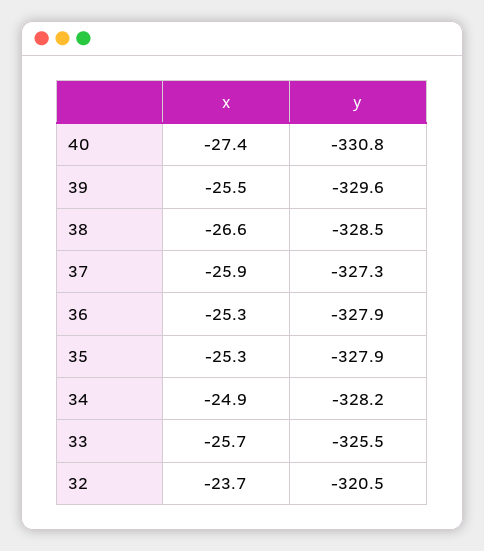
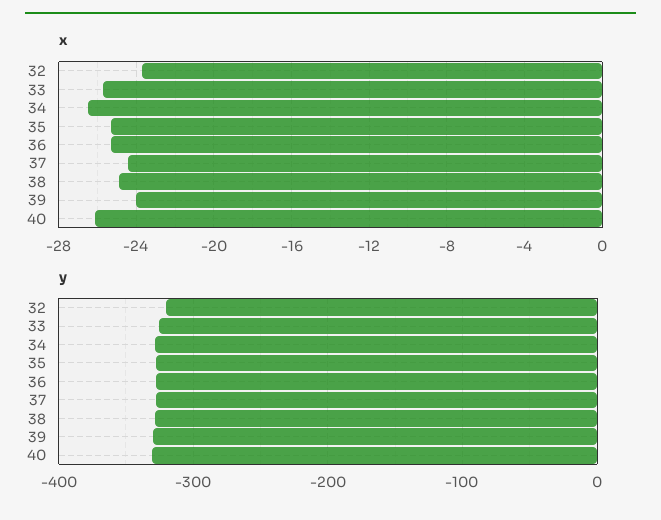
  {
    "x": {
-     "40": -27.4,
+     "40": -26,
-     "39": -25.5,
+     "39": -24,
-     "38": -26.6,
+     "38": -25,
-     "37": -25.9,
+     "37": -24.5,
      "36": -25.3,
      "35": -25.3,
-     "34": -24.9,
+     "34": -26.5,
      "33": -25.7,
      "32": -23.7
    },
    "y": {
      "40": -330.8,
      "39": -329.6,
      "38": -328.5,
      "37": -327.3,
      "36": -327.9,
      "35": -327.9,
      "34": -328.2,
      "33": -325.5,
      "32": -320.5
    }
  }

